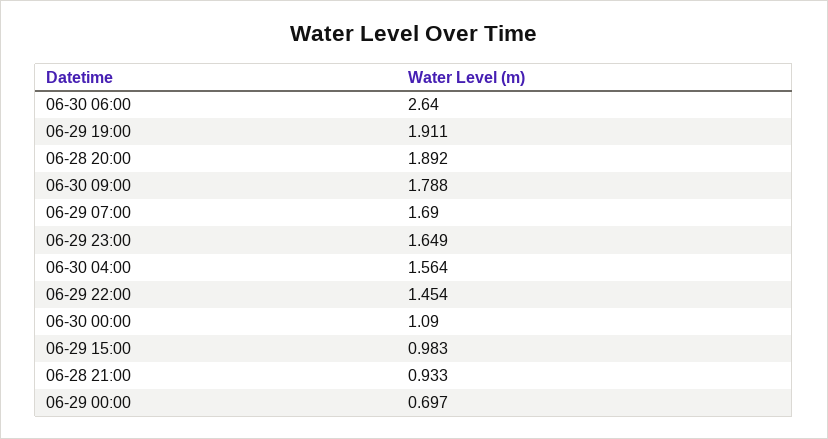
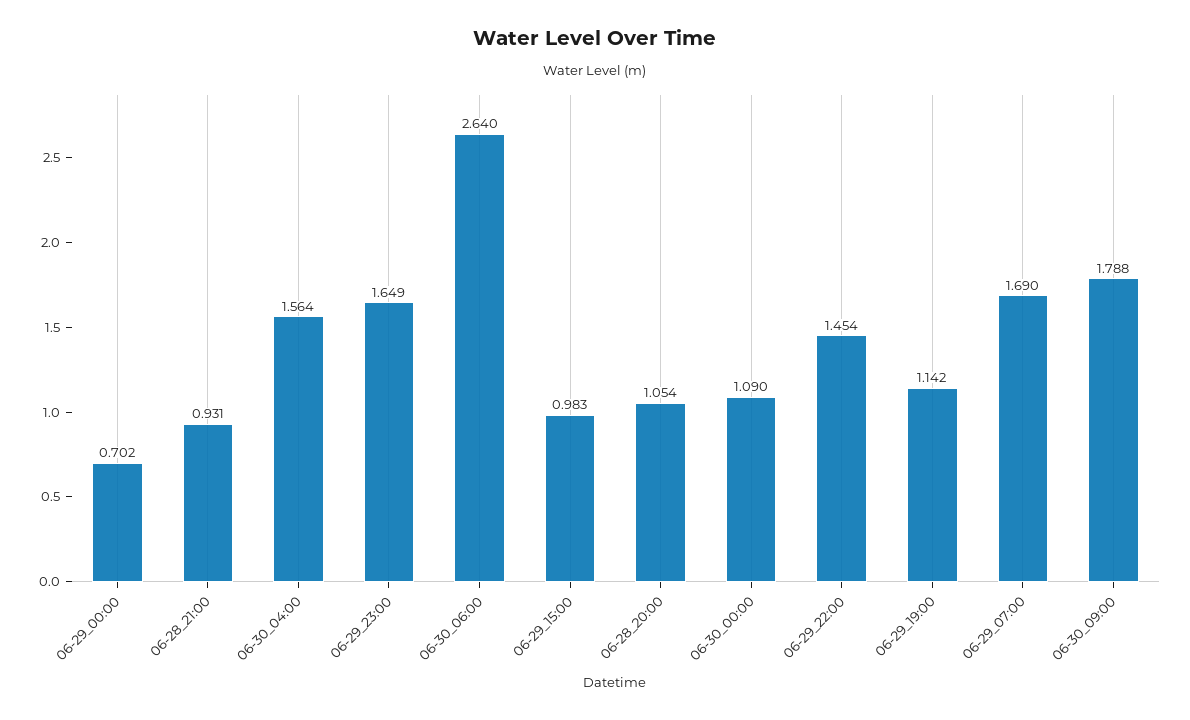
  {
    "06-30 06:00": 2.64,
-   "06-29 19:00": 1.911,
+   "06-29 19:00": 1.142,
-   "06-28 20:00": 1.892,
+   "06-28 20:00": 1.054,
    "06-30 09:00": 1.788,
    "06-29 07:00": 1.69,
    "06-29 23:00": 1.649,
    "06-30 04:00": 1.564,
    "06-29 22:00": 1.454,
    "06-30 00:00": 1.09,
    "06-29 15:00": 0.983,
-   "06-28 21:00": 0.933,
+   "06-28 21:00": 0.931,
-   "06-29 00:00": 0.697
+   "06-29 00:00": 0.702
  }

